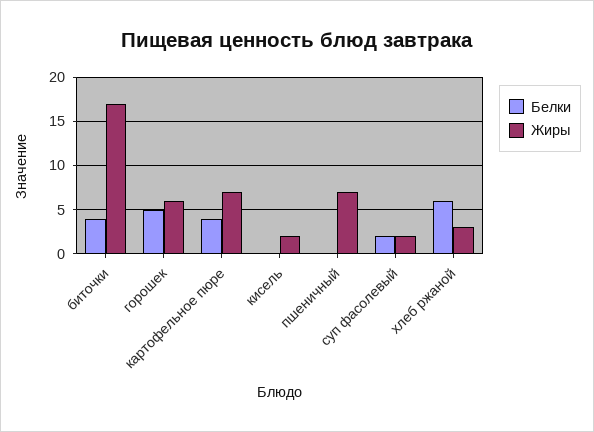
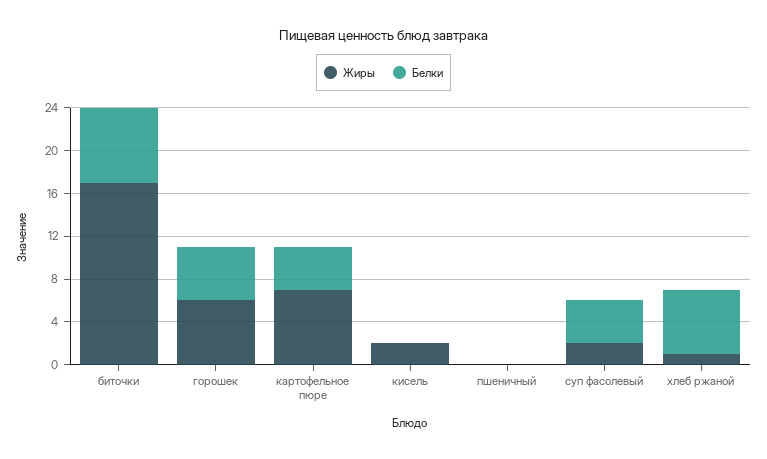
  {
    "Белки": {
-     "биточки": 4,
+     "биточки": 7,
      "горошек": 5,
      "картофельное пюре": 4,
      "кисель": 0,
      "пшеничный": 0,
-     "суп фасолевый": 2,
+     "суп фасолевый": 4,
      "хлеб ржаной": 6
    },
    "Жиры": {
      "биточки": 17,
      "горошек": 6,
      "картофельное пюре": 7,
      "кисель": 2,
-     "пшеничный": 7,
+     "пшеничный": 0,
      "суп фасолевый": 2,
-     "хлеб ржаной": 3
+     "хлеб ржаной": 1
    }
  }

